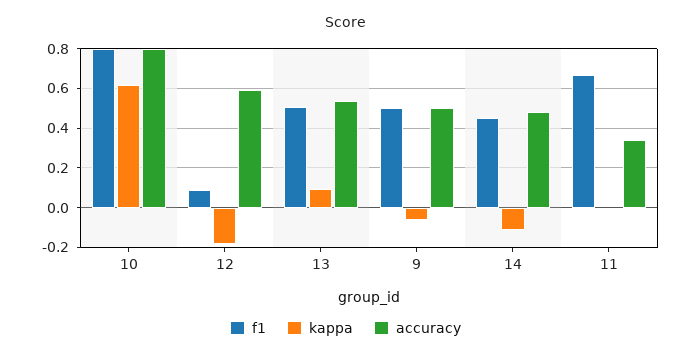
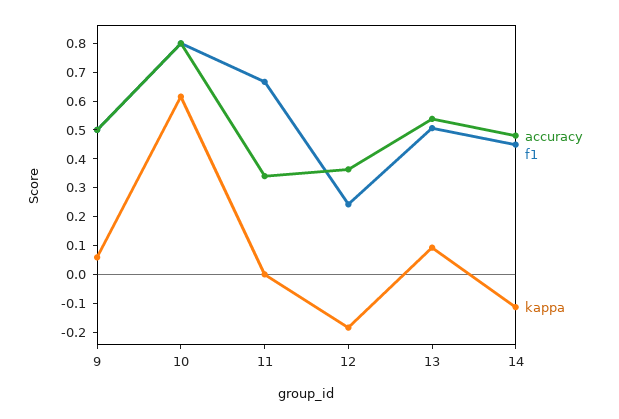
  {
    "f1": {
      "10": 0.8,
-     "12": 0.1,
+     "12": 0.25,
      "13": 0.5,
      "9": 0.5,
      "14": 0.45,
      "11": 0.65
    },
    "kappa": {
      "10": 0.6,
      "12": -0.2,
      "13": 0.1,
-     "9": -0.05,
+     "9": 0.05,
      "14": -0.1,
      "11": 0
    },
    "accuracy": {
      "10": 0.8,
-     "12": 0.6,
+     "12": 0.35,
      "13": 0.55,
      "9": 0.5,
      "14": 0.5,
      "11": 0.35
    }
  }

